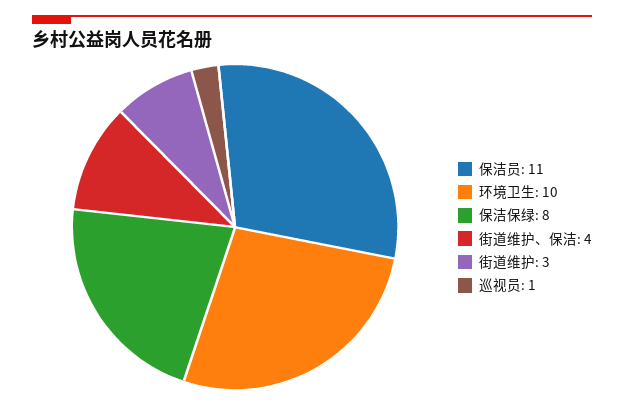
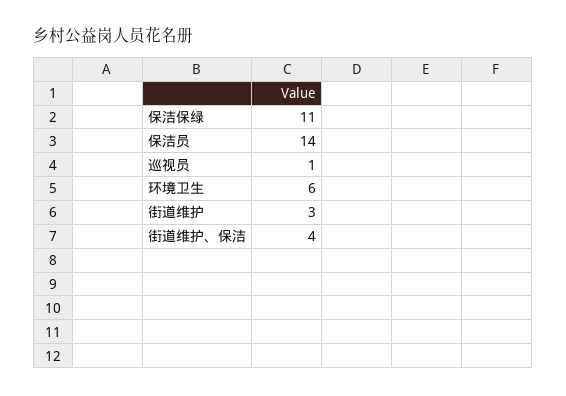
  {
-   "保洁员": 11,
+   "保洁员": 14,
-   "环境卫生": 10,
+   "环境卫生": 6,
-   "保洁保绿": 8,
+   "保洁保绿": 11,
    "街道维护、保洁": 4,
    "街道维护": 3,
    "巡视员": 1
  }

